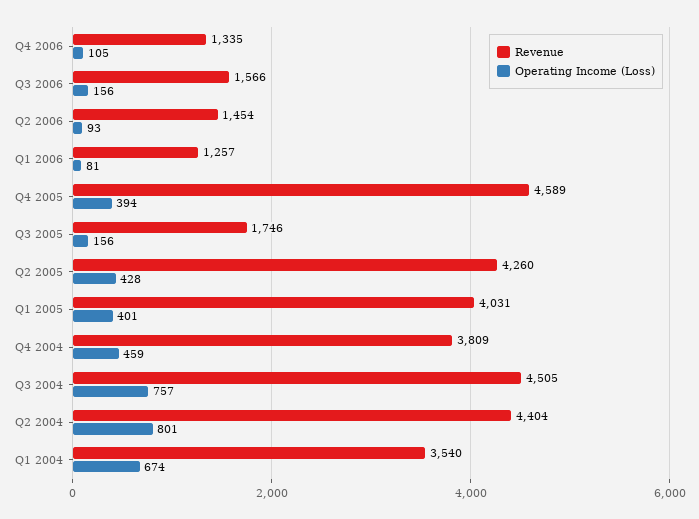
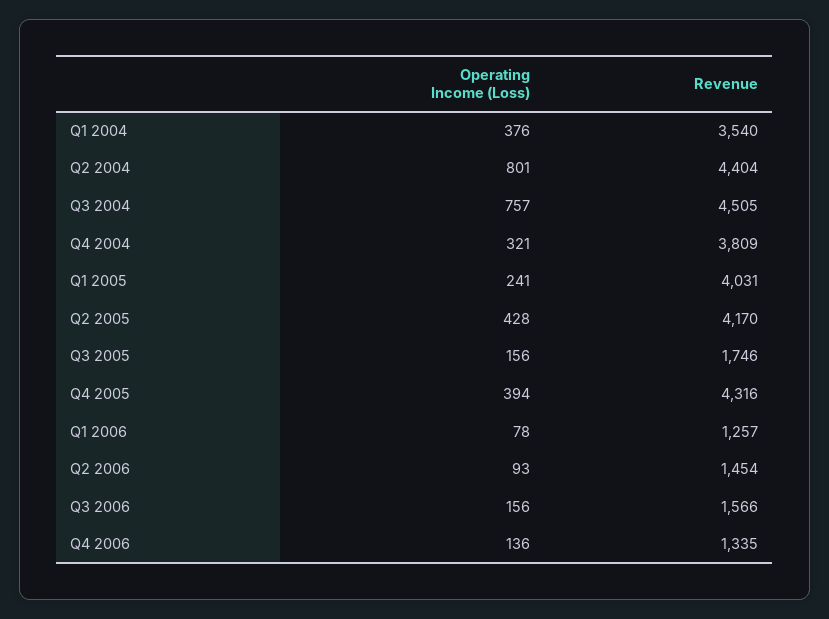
  {
    "Revenue": {
      "Q4 2006": 1335,
      "Q3 2006": 1566,
      "Q2 2006": 1454,
      "Q1 2006": 1257,
-     "Q4 2005": 4589,
+     "Q4 2005": 4316,
      "Q3 2005": 1746,
-     "Q2 2005": 4260,
+     "Q2 2005": 4170,
      "Q1 2005": 4031,
      "Q4 2004": 3809,
      "Q3 2004": 4505,
      "Q2 2004": 4404,
      "Q1 2004": 3540
    },
    "Operating Income (Loss)": {
-     "Q4 2006": 105,
+     "Q4 2006": 136,
      "Q3 2006": 156,
      "Q2 2006": 93,
-     "Q1 2006": 81,
+     "Q1 2006": 78,
      "Q4 2005": 394,
      "Q3 2005": 156,
      "Q2 2005": 428,
-     "Q1 2005": 401,
+     "Q1 2005": 241,
-     "Q4 2004": 459,
+     "Q4 2004": 321,
      "Q3 2004": 757,
      "Q2 2004": 801,
-     "Q1 2004": 674
+     "Q1 2004": 376
    }
  }

